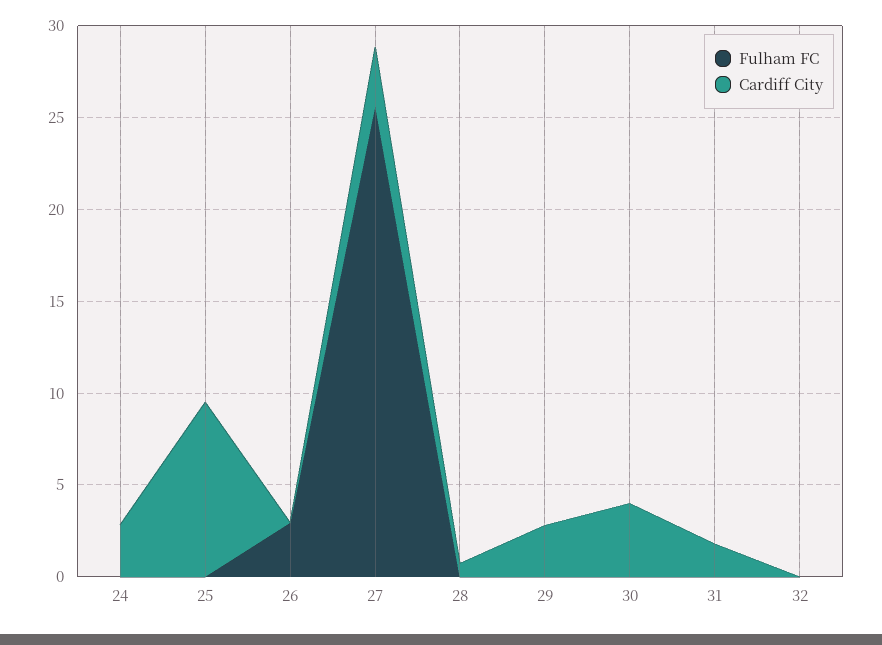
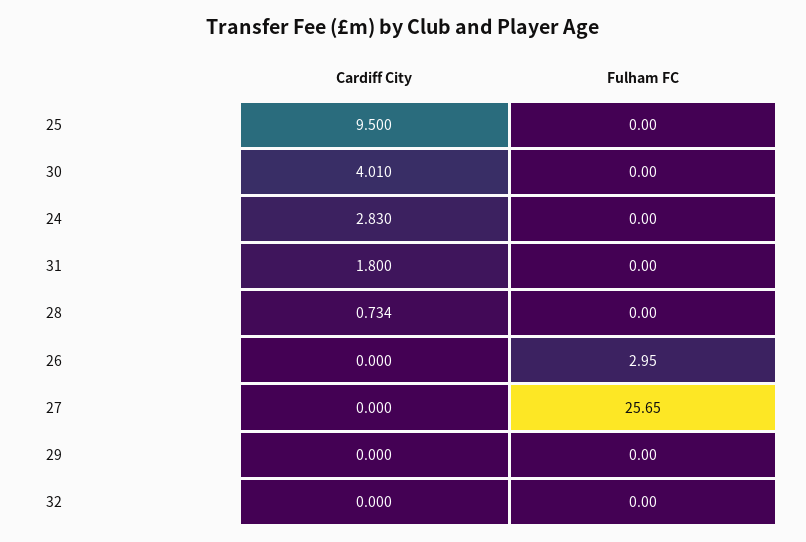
  {
    "Fulham FC": {
      "24": 0,
      "25": 0,
      "26": 2.95,
      "27": 25.65,
      "28": 0,
      "29": 0,
      "30": 0,
      "31": 0,
      "32": 0
    },
    "Cardiff City": {
      "24": 2.83,
      "25": 9.5,
      "26": 0,
-     "27": 3,
+     "27": 0,
      "28": 0.734,
-     "29": 3,
+     "29": 0,
      "30": 4.01,
      "31": 1.8,
      "32": 0
    }
  }

